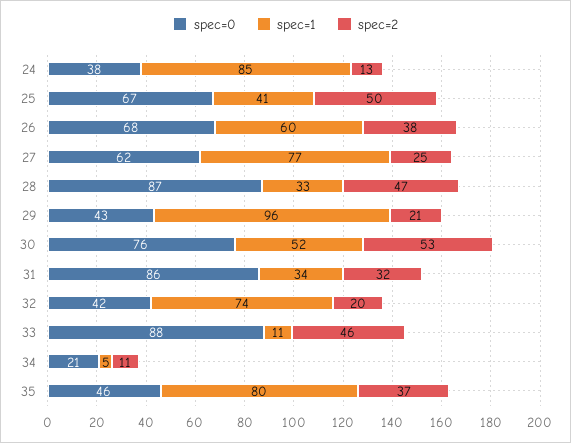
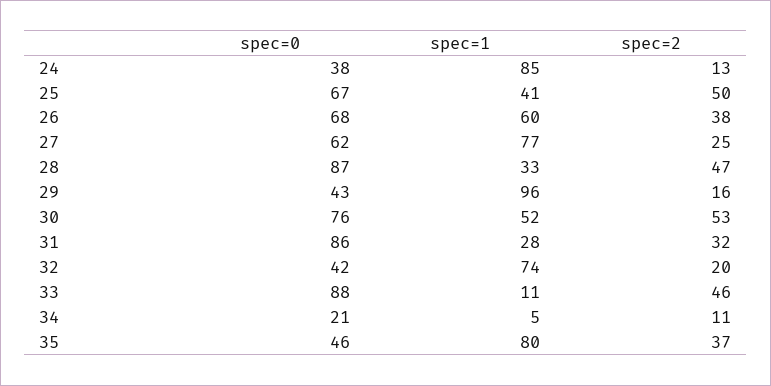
  {
    "spec=0": {
      "24": 38,
      "25": 67,
      "26": 68,
      "27": 62,
      "28": 87,
      "29": 43,
      "30": 76,
      "31": 86,
      "32": 42,
      "33": 88,
      "34": 21,
      "35": 46
    },
    "spec=1": {
      "24": 85,
      "25": 41,
      "26": 60,
      "27": 77,
      "28": 33,
      "29": 96,
      "30": 52,
-     "31": 34,
+     "31": 28,
      "32": 74,
      "33": 11,
      "34": 5,
      "35": 80
    },
    "spec=2": {
      "24": 13,
      "25": 50,
      "26": 38,
      "27": 25,
      "28": 47,
-     "29": 21,
+     "29": 16,
      "30": 53,
      "31": 32,
      "32": 20,
      "33": 46,
      "34": 11,
      "35": 37
    }
  }

